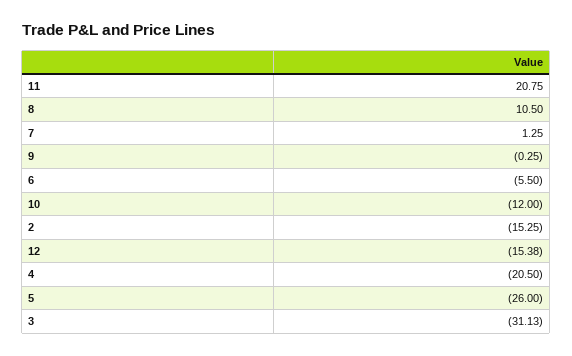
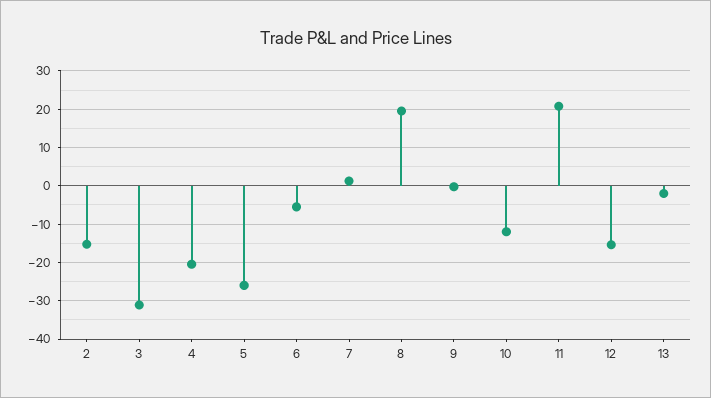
  {
    "11": 20.75,
-   "8": 10.5,
+   "8": 20,
    "7": 1.25,
    "9": -0.25,
    "6": -5.5,
    "10": -12,
    "2": -15.25,
    "12": -15.38,
    "4": -20.5,
    "5": -26,
-   "3": -31.13
+   "3": -31.13,
+   "13": -2
  }

